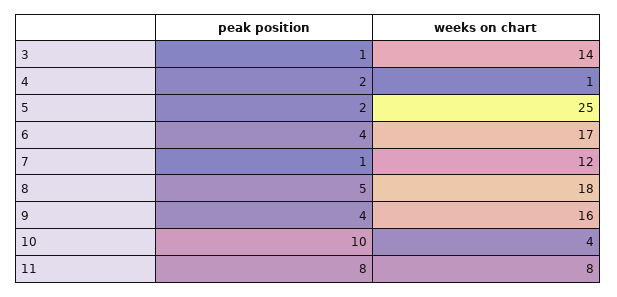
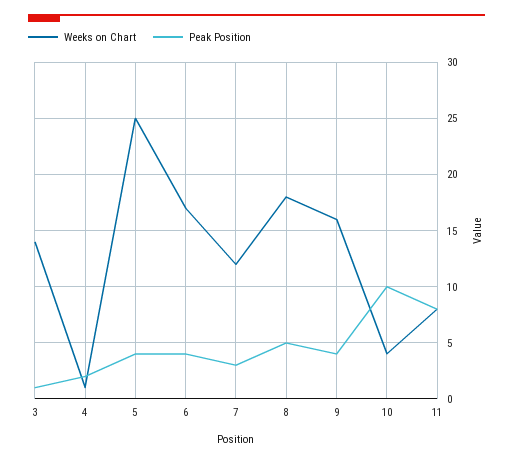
  {
    "peak position": {
      "3": 1,
      "4": 2,
-     "5": 2,
+     "5": 4,
      "6": 4,
-     "7": 1,
+     "7": 3,
      "8": 5,
      "9": 4,
      "10": 10,
      "11": 8
    },
    "weeks on chart": {
      "3": 14,
      "4": 1,
      "5": 25,
      "6": 17,
      "7": 12,
      "8": 18,
      "9": 16,
      "10": 4,
      "11": 8
    }
  }

